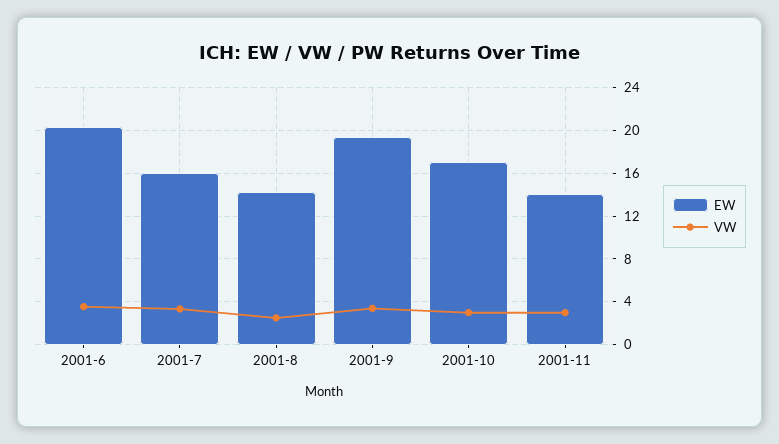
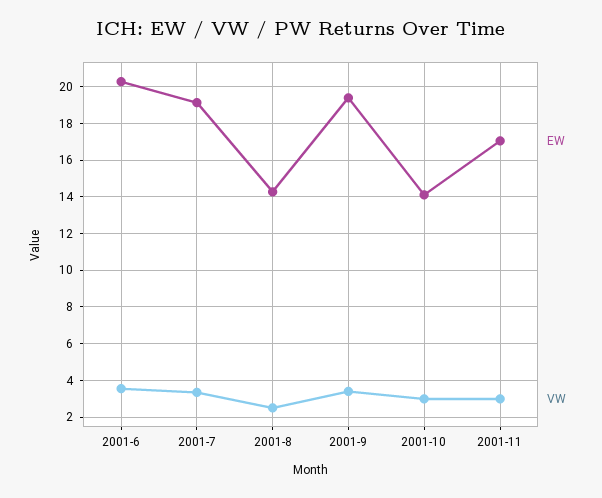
  {
    "EW": {
      "2001-6": 20.5,
-     "2001-7": 16,
+     "2001-7": 19,
      "2001-8": 14.5,
      "2001-9": 19.5,
-     "2001-10": 17,
+     "2001-10": 14,
-     "2001-11": 14
+     "2001-11": 17
    },
    "VW": {
      "2001-6": 3.5,
      "2001-7": 3.5,
      "2001-8": 2.5,
      "2001-9": 3.5,
      "2001-10": 3,
      "2001-11": 3
    }
  }

